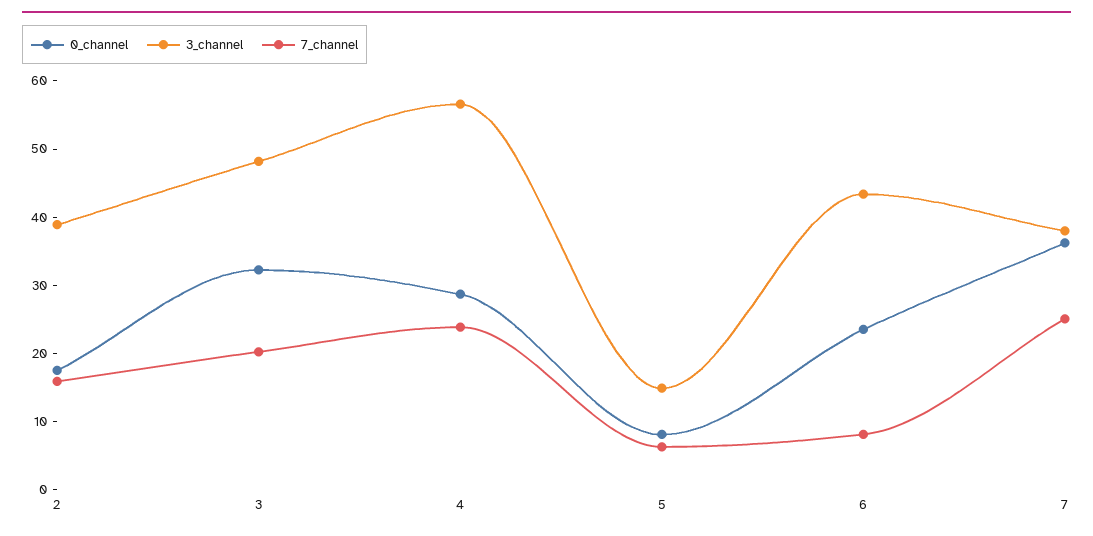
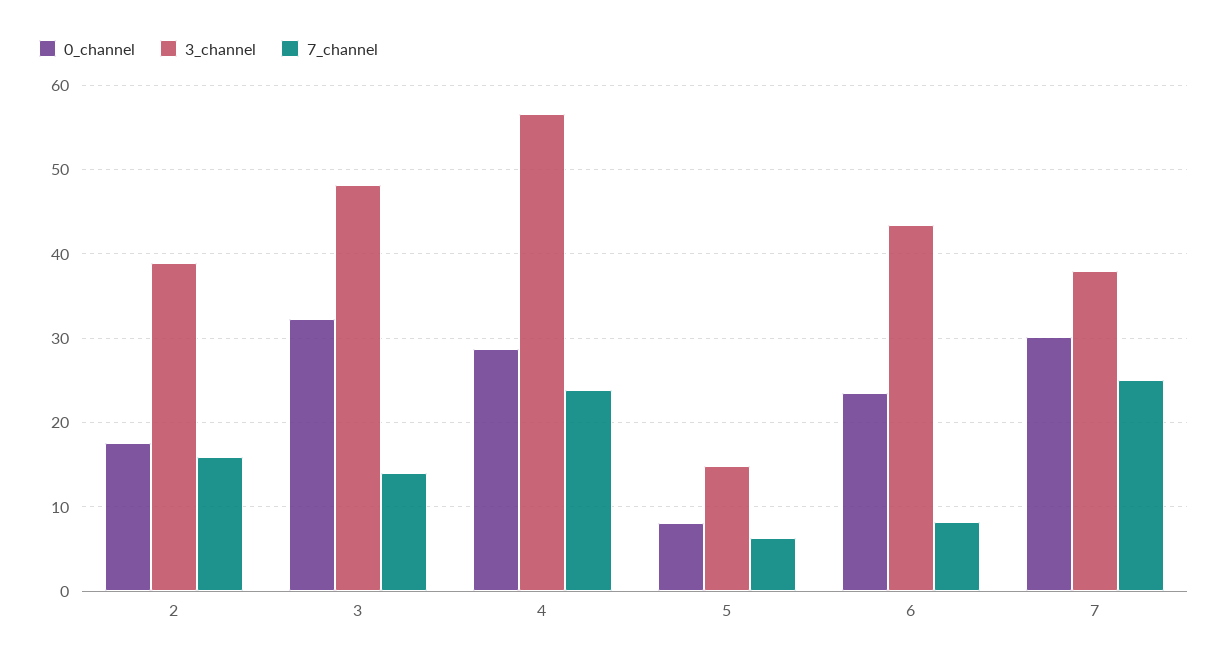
  {
    "0_channel": {
      "2": 18,
      "3": 32,
      "4": 29,
      "5": 8,
      "6": 24,
-     "7": 36
+     "7": 30
    },
    "3_channel": {
      "2": 39,
      "3": 48,
      "4": 57,
      "5": 15,
      "6": 43,
      "7": 38
    },
    "7_channel": {
      "2": 16,
-     "3": 20,
+     "3": 14,
      "4": 24,
      "5": 6,
      "6": 8,
      "7": 25
    }
  }

